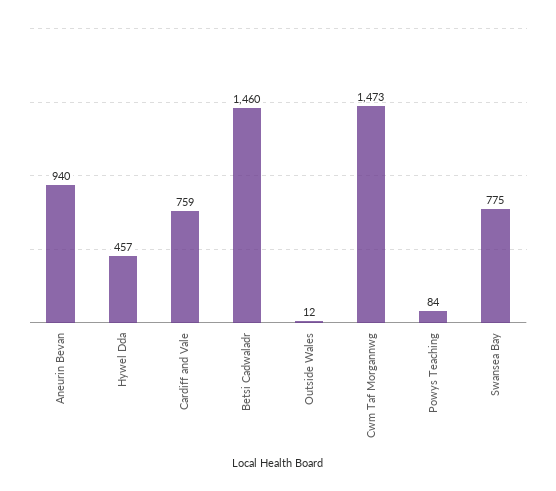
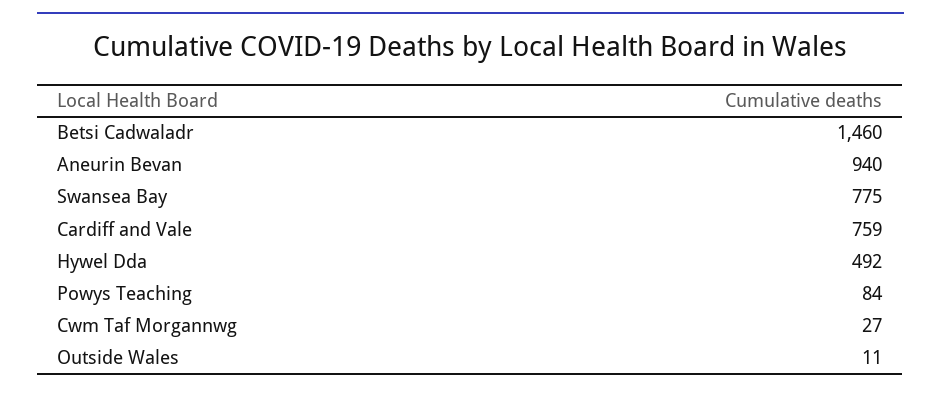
  {
    "Aneurin Bevan": 940,
-   "Hywel Dda": 457,
+   "Hywel Dda": 492,
    "Cardiff and Vale": 759,
    "Betsi Cadwaladr": 1460,
-   "Outside Wales": 12,
+   "Outside Wales": 11,
-   "Cwm Taf Morgannwg": 1473,
+   "Cwm Taf Morgannwg": 27,
    "Powys Teaching": 84,
    "Swansea Bay": 775
  }

